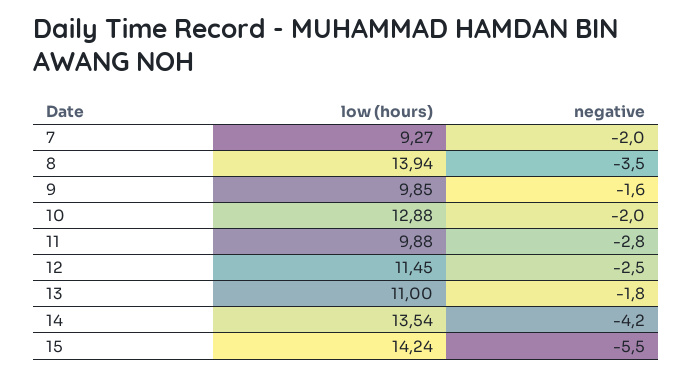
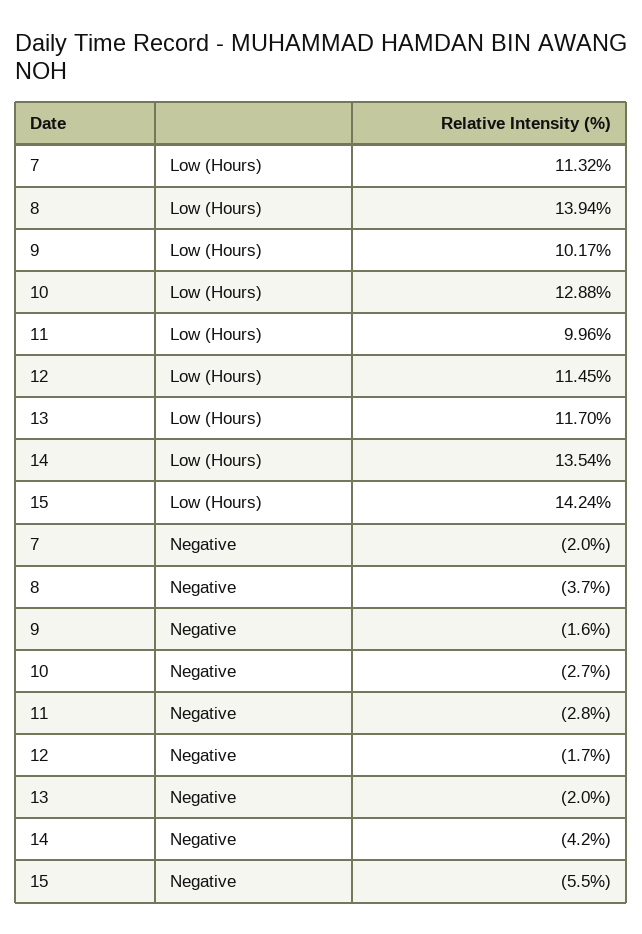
  {
    "low (hours)": {
-     "7": 9.27,
+     "7": 11.32,
      "8": 13.94,
-     "9": 9.85,
+     "9": 10.17,
      "10": 12.88,
-     "11": 9.88,
+     "11": 9.96,
      "12": 11.45,
-     "13": 11,
+     "13": 11.7,
      "14": 13.54,
      "15": 14.24
    },
    "negative": {
      "7": -2,
-     "8": -3.5,
+     "8": -3.7,
      "9": -1.6,
-     "10": -2,
+     "10": -2.7,
      "11": -2.8,
-     "12": -2.5,
+     "12": -1.7,
-     "13": -1.8,
+     "13": -2,
      "14": -4.2,
      "15": -5.5
    }
  }

